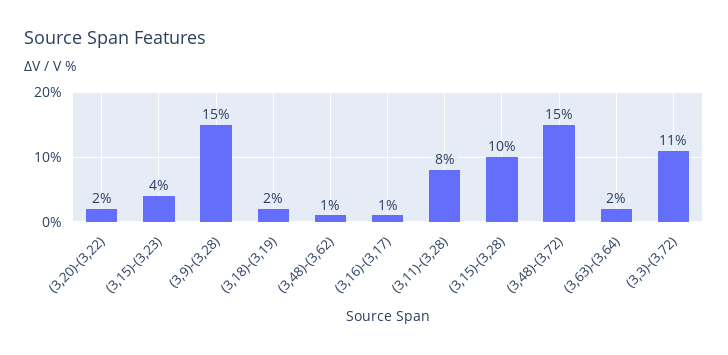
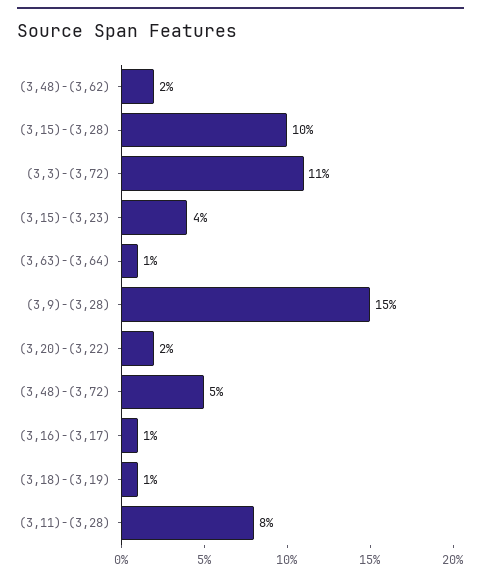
  {
    "(3,20)-(3,22)": 2,
    "(3,15)-(3,23)": 4,
    "(3,9)-(3,28)": 15,
-   "(3,18)-(3,19)": 2,
+   "(3,18)-(3,19)": 1,
-   "(3,48)-(3,62)": 1,
+   "(3,48)-(3,62)": 2,
    "(3,16)-(3,17)": 1,
    "(3,11)-(3,28)": 8,
    "(3,15)-(3,28)": 10,
-   "(3,48)-(3,72)": 15,
+   "(3,48)-(3,72)": 5,
-   "(3,63)-(3,64)": 2,
+   "(3,63)-(3,64)": 1,
    "(3,3)-(3,72)": 11
  }

